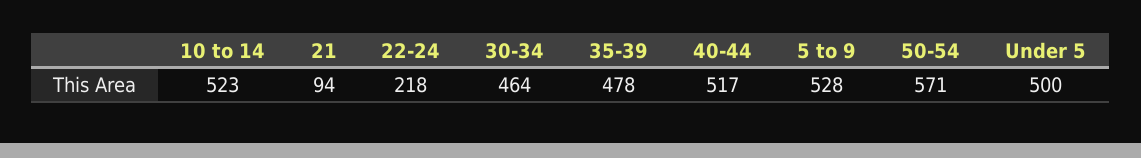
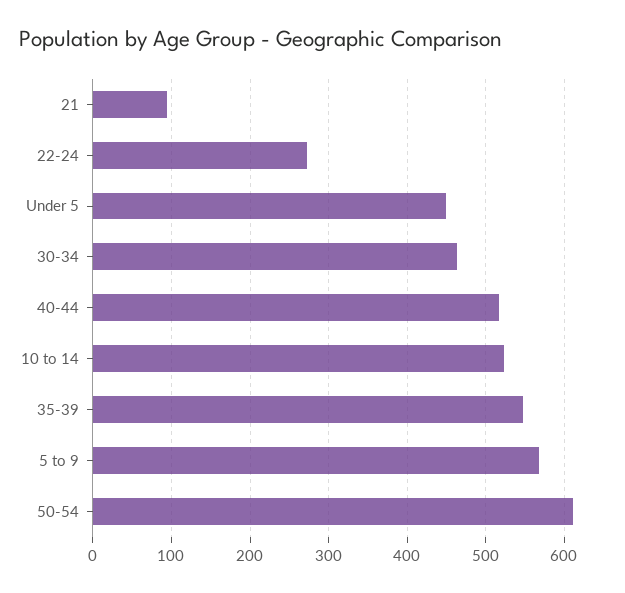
  {
    "10 to 14": 523,
    "21": 94,
-   "22-24": 218,
+   "22-24": 270,
    "30-34": 464,
-   "35-39": 478,
+   "35-39": 550,
    "40-44": 517,
-   "5 to 9": 528,
+   "5 to 9": 570,
-   "50-54": 571,
+   "50-54": 610,
-   "Under 5": 500
+   "Under 5": 450
  }

